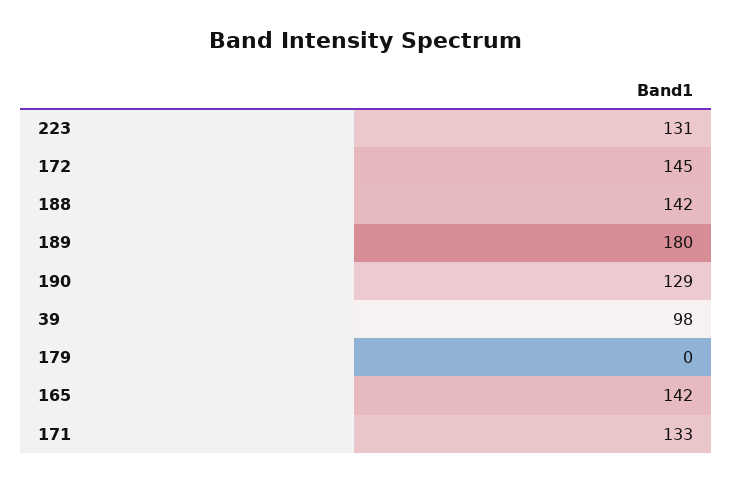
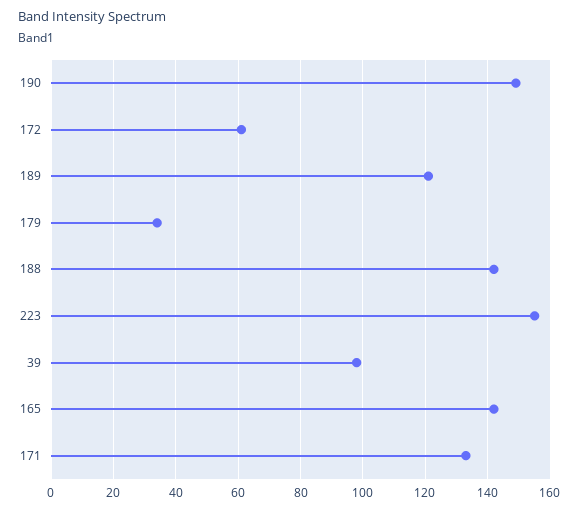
  {
-   "223": 131,
+   "223": 155,
-   "172": 145,
+   "172": 60,
    "188": 142,
-   "189": 180,
+   "189": 120,
-   "190": 129,
+   "190": 150,
    "39": 98,
-   "179": 0,
+   "179": 35,
    "165": 142,
    "171": 133
  }

